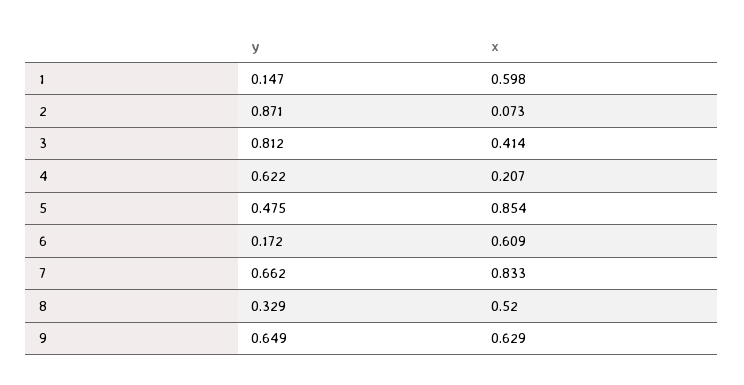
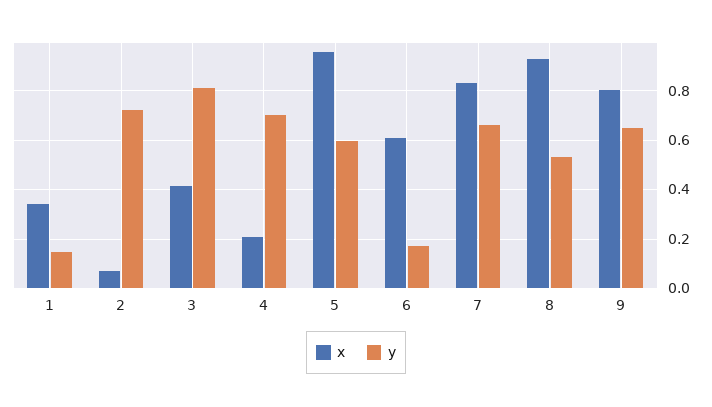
  {
    "y": {
      "1": 0.147,
-     "2": 0.871,
+     "2": 0.725,
      "3": 0.812,
-     "4": 0.622,
+     "4": 0.7,
-     "5": 0.475,
+     "5": 0.6,
      "6": 0.172,
      "7": 0.662,
-     "8": 0.329,
+     "8": 0.525,
      "9": 0.649
    },
    "x": {
-     "1": 0.598,
+     "1": 0.35,
      "2": 0.073,
      "3": 0.414,
      "4": 0.207,
-     "5": 0.854,
+     "5": 0.95,
      "6": 0.609,
      "7": 0.833,
-     "8": 0.52,
+     "8": 0.925,
-     "9": 0.629
+     "9": 0.8
    }
  }

